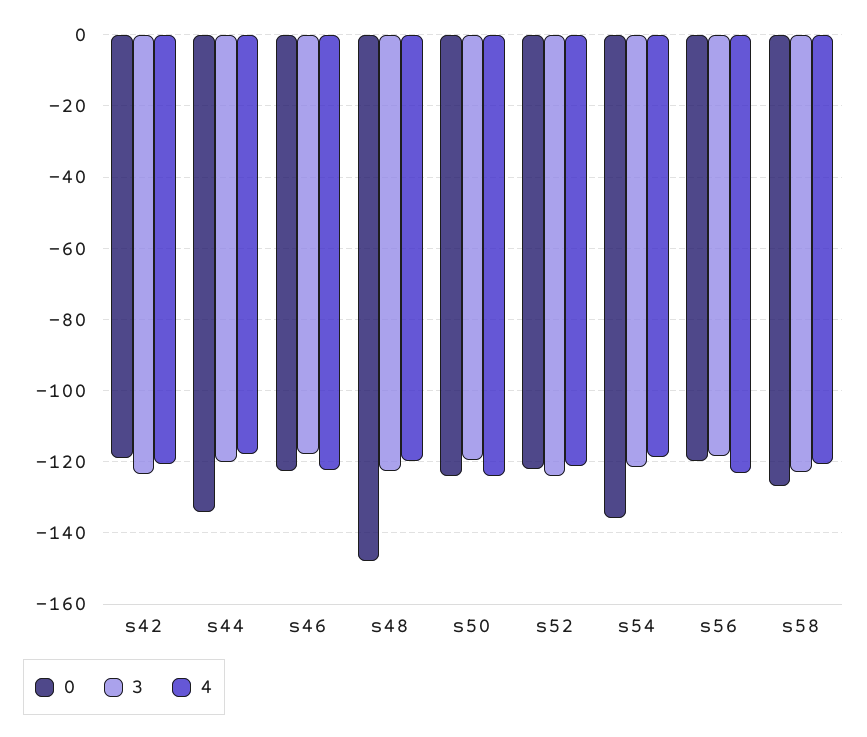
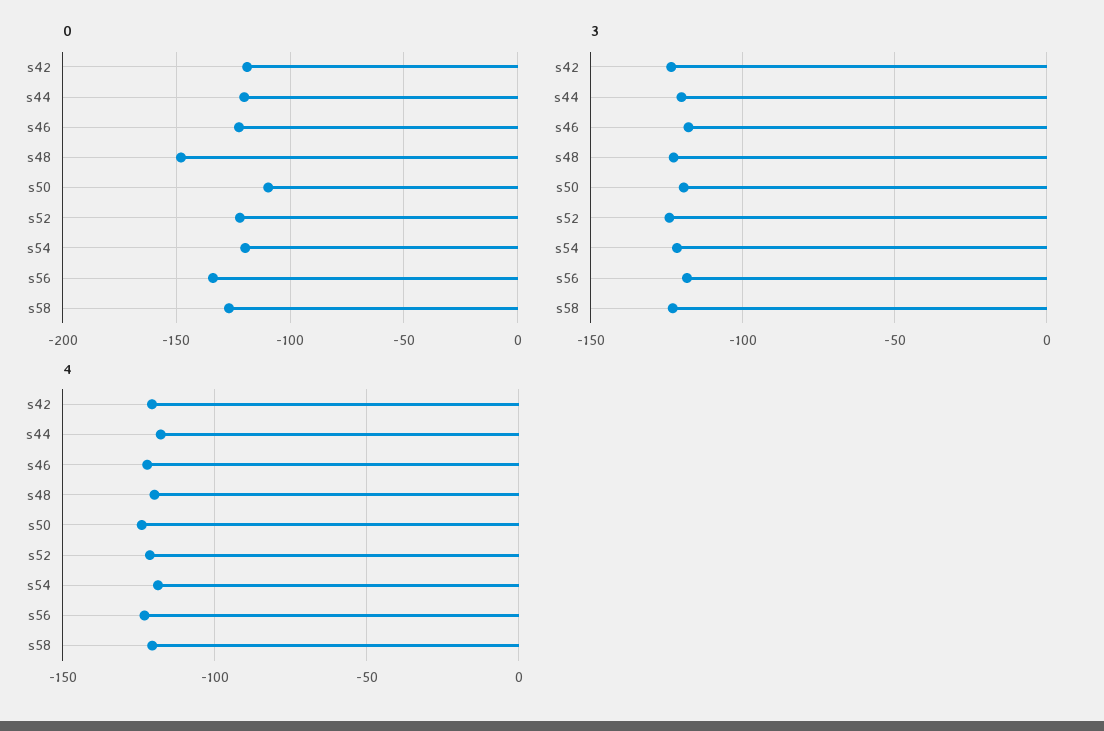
  {
    "0": {
      "s42": -118,
-     "s44": -134,
+     "s44": -120,
      "s46": -122,
      "s48": -148,
-     "s50": -124,
+     "s50": -110,
      "s52": -122,
-     "s54": -136,
+     "s54": -120,
-     "s56": -120,
+     "s56": -135,
      "s58": -126
    },
    "3": {
      "s42": -124,
      "s44": -120,
      "s46": -118,
      "s48": -122,
      "s50": -120,
      "s52": -124,
      "s54": -122,
      "s56": -118,
      "s58": -124
    },
    "4": {
      "s42": -120,
      "s44": -118,
      "s46": -122,
      "s48": -120,
      "s50": -124,
      "s52": -122,
      "s54": -118,
      "s56": -124,
      "s58": -120
    }
  }

